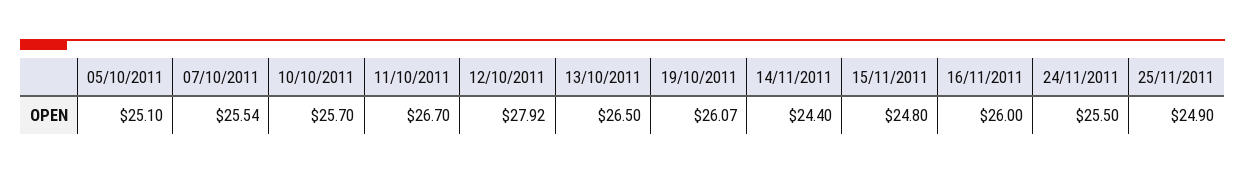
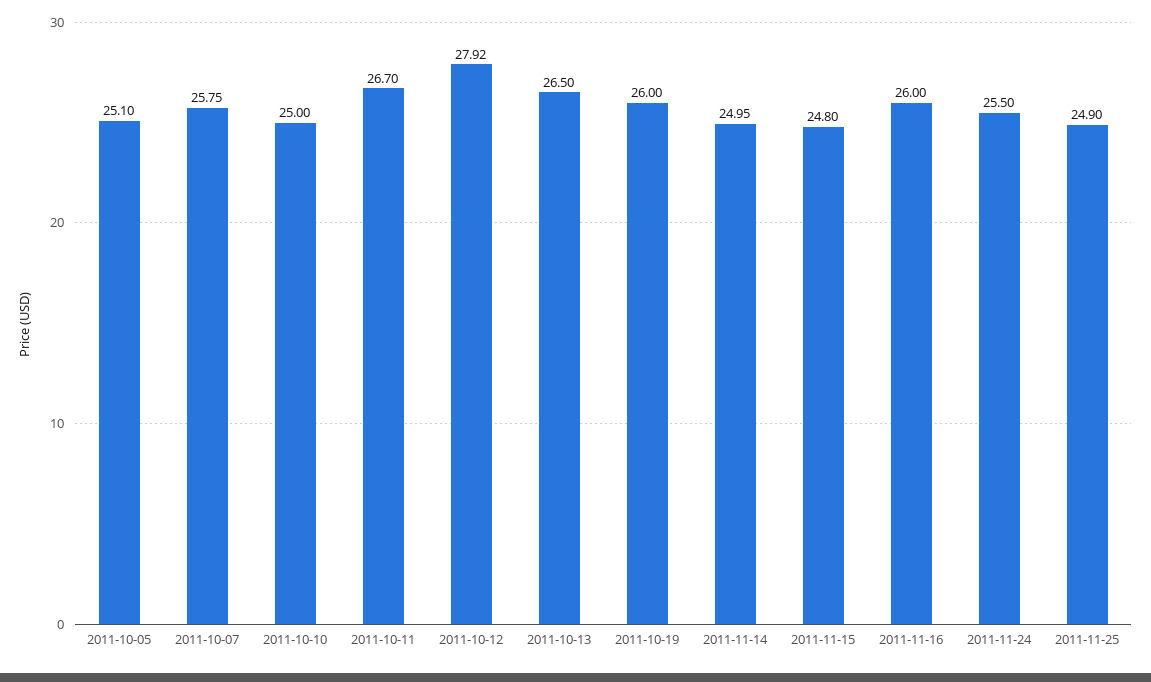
  {
    "05/10/2011": 25.1,
-   "07/10/2011": 25.54,
+   "07/10/2011": 25.75,
-   "10/10/2011": 25.7,
+   "10/10/2011": 25,
    "11/10/2011": 26.7,
    "12/10/2011": 27.92,
    "13/10/2011": 26.5,
-   "19/10/2011": 26.07,
+   "19/10/2011": 26,
-   "14/11/2011": 24.4,
+   "14/11/2011": 24.95,
    "15/11/2011": 24.8,
    "16/11/2011": 26,
    "24/11/2011": 25.5,
    "25/11/2011": 24.9
  }

